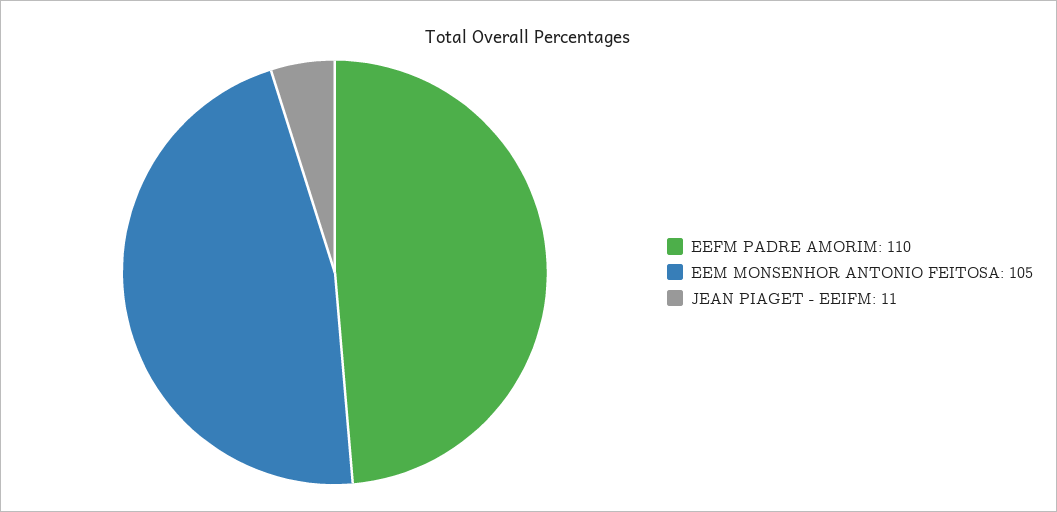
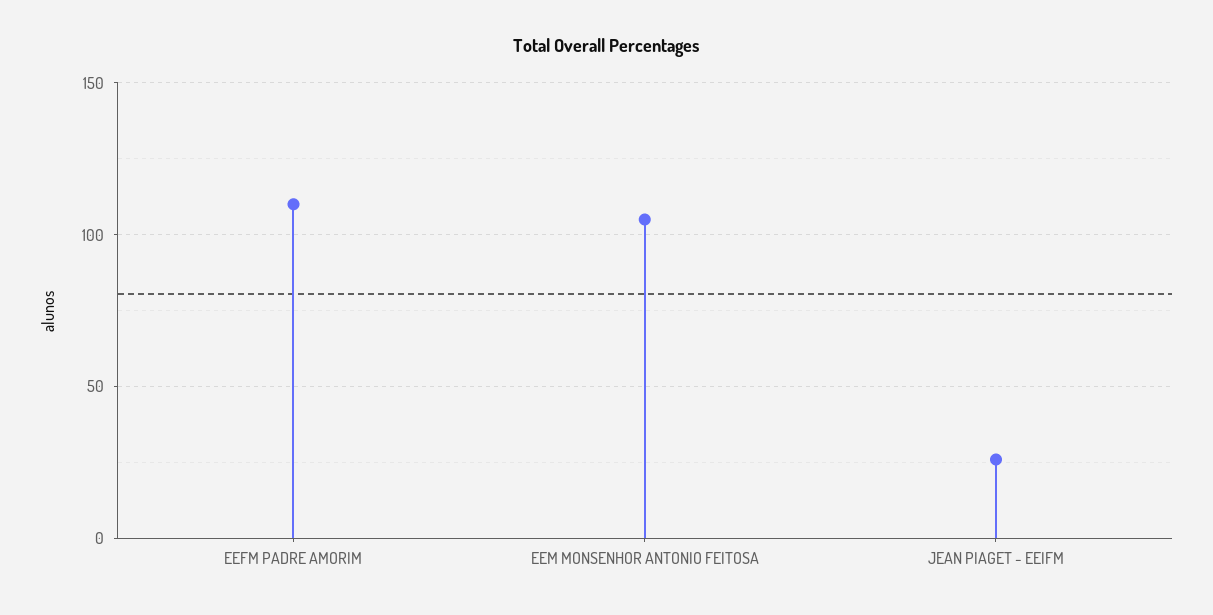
  {
    "EEFM PADRE AMORIM": 110,
    "EEM MONSENHOR ANTONIO FEITOSA": 105,
-   "JEAN PIAGET - EEIFM": 11
+   "JEAN PIAGET - EEIFM": 25
  }

